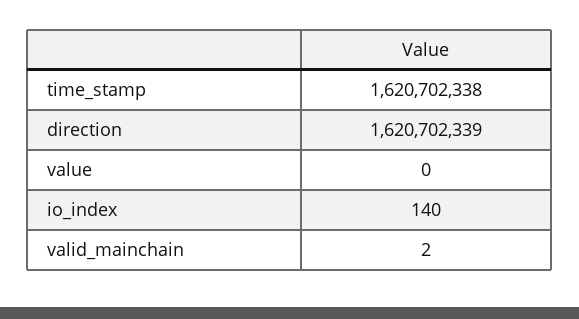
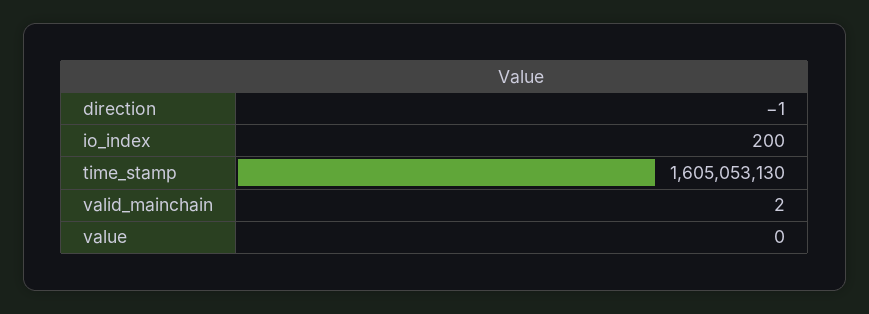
  {
-   "time_stamp": 1620702338,
+   "time_stamp": 1605053130,
-   "direction": 1620702339,
+   "direction": -1,
    "value": 0,
-   "io_index": 140,
+   "io_index": 200,
    "valid_mainchain": 2
  }

